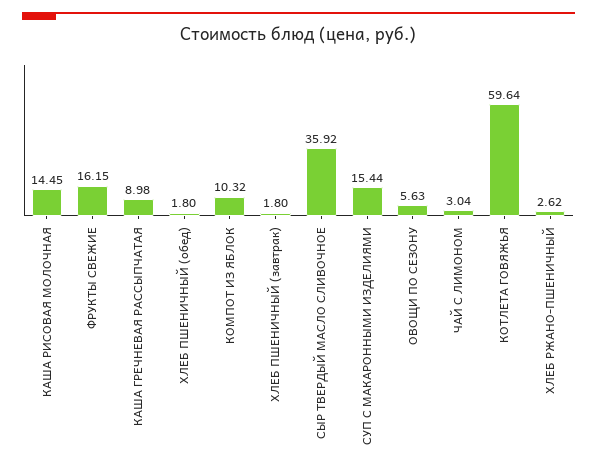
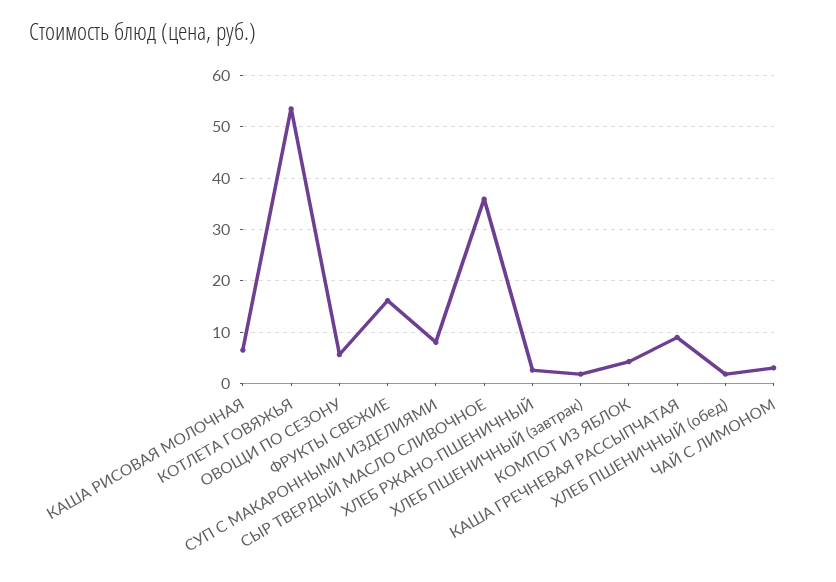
  {
-   "КАША РИСОВАЯ МОЛОЧНАЯ": 14.45,
+   "КАША РИСОВАЯ МОЛОЧНАЯ": 6,
    "ФРУКТЫ СВЕЖИЕ": 16.15,
    "КАША ГРЕЧНЕВАЯ РАССЫПЧАТАЯ": 8.98,
    "ХЛЕБ ПШЕНИЧНЫЙ (обед)": 1.8,
-   "КОМПОТ ИЗ ЯБЛОК": 10.32,
+   "КОМПОТ ИЗ ЯБЛОК": 4,
    "ХЛЕБ ПШЕНИЧНЫЙ (завтрак)": 1.8,
    "СЫР ТВЕРДЫЙ МАСЛО СЛИВОЧНОЕ": 35.92,
-   "СУП С МАКАРОННЫМИ ИЗДЕЛИЯМИ": 15.44,
+   "СУП С МАКАРОННЫМИ ИЗДЕЛИЯМИ": 8,
    "ОВОЩИ ПО СЕЗОНУ": 5.63,
    "ЧАЙ С ЛИМОНОМ": 3.04,
-   "КОТЛЕТА ГОВЯЖЬЯ": 59.64,
+   "КОТЛЕТА ГОВЯЖЬЯ": 54,
    "ХЛЕБ РЖАНО-ПШЕНИЧНЫЙ": 2.62
  }

